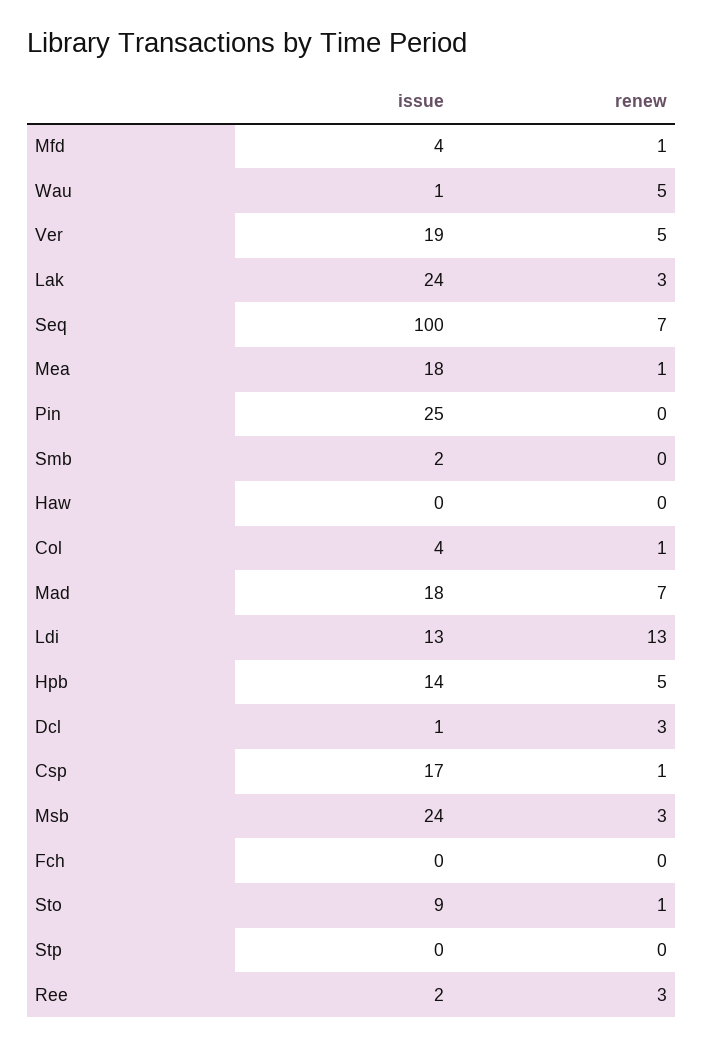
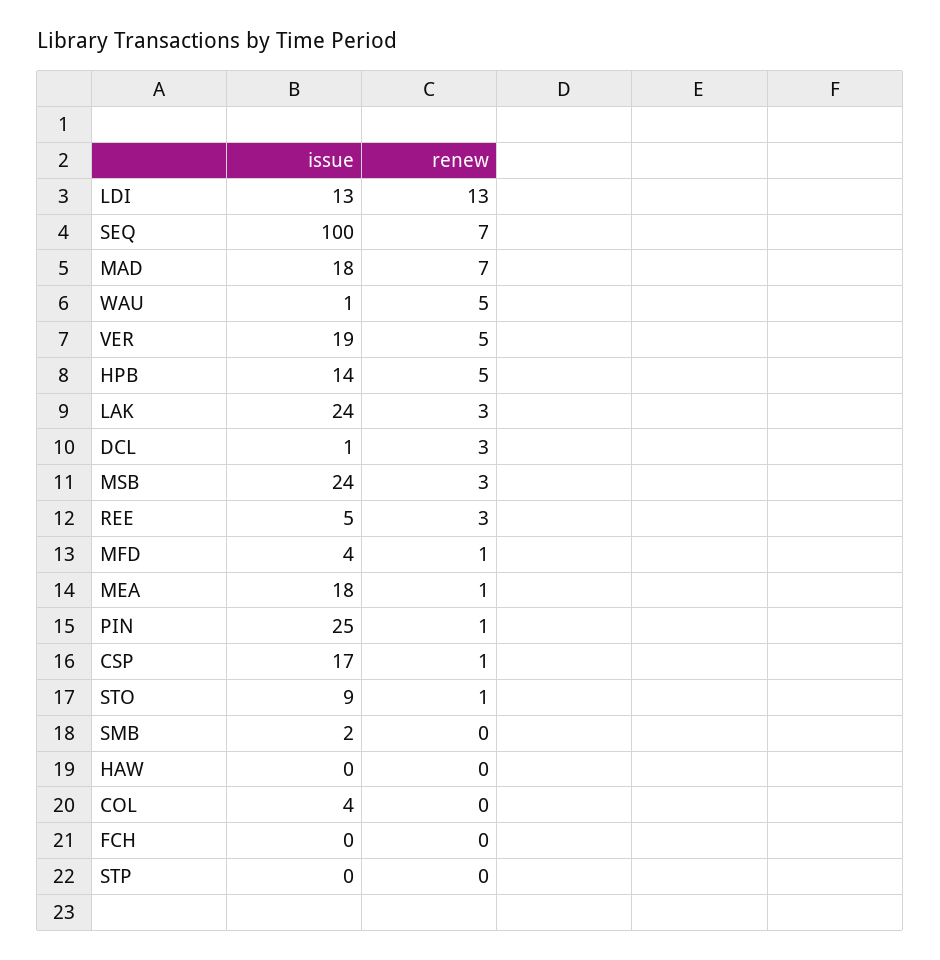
  {
    "issue": {
      "Mfd": 4,
      "Wau": 1,
      "Ver": 19,
      "Lak": 24,
      "Seq": 100,
      "Mea": 18,
      "Pin": 25,
      "Smb": 2,
      "Haw": 0,
      "Col": 4,
      "Mad": 18,
      "Ldi": 13,
      "Hpb": 14,
      "Dcl": 1,
      "Csp": 17,
      "Msb": 24,
      "Fch": 0,
      "Sto": 9,
      "Stp": 0,
-     "Ree": 2
+     "Ree": 5
    },
    "renew": {
      "Mfd": 1,
      "Wau": 5,
      "Ver": 5,
      "Lak": 3,
      "Seq": 7,
      "Mea": 1,
-     "Pin": 0,
+     "Pin": 1,
      "Smb": 0,
      "Haw": 0,
-     "Col": 1,
+     "Col": 0,
      "Mad": 7,
      "Ldi": 13,
      "Hpb": 5,
      "Dcl": 3,
      "Csp": 1,
      "Msb": 3,
      "Fch": 0,
      "Sto": 1,
      "Stp": 0,
      "Ree": 3
    }
  }

